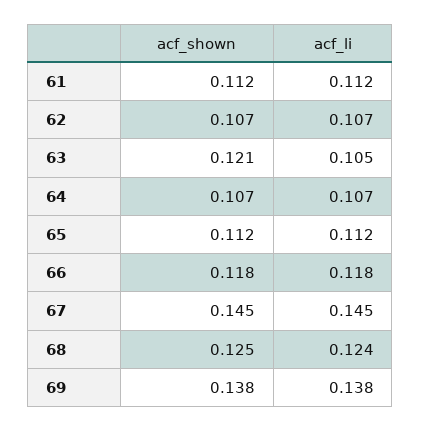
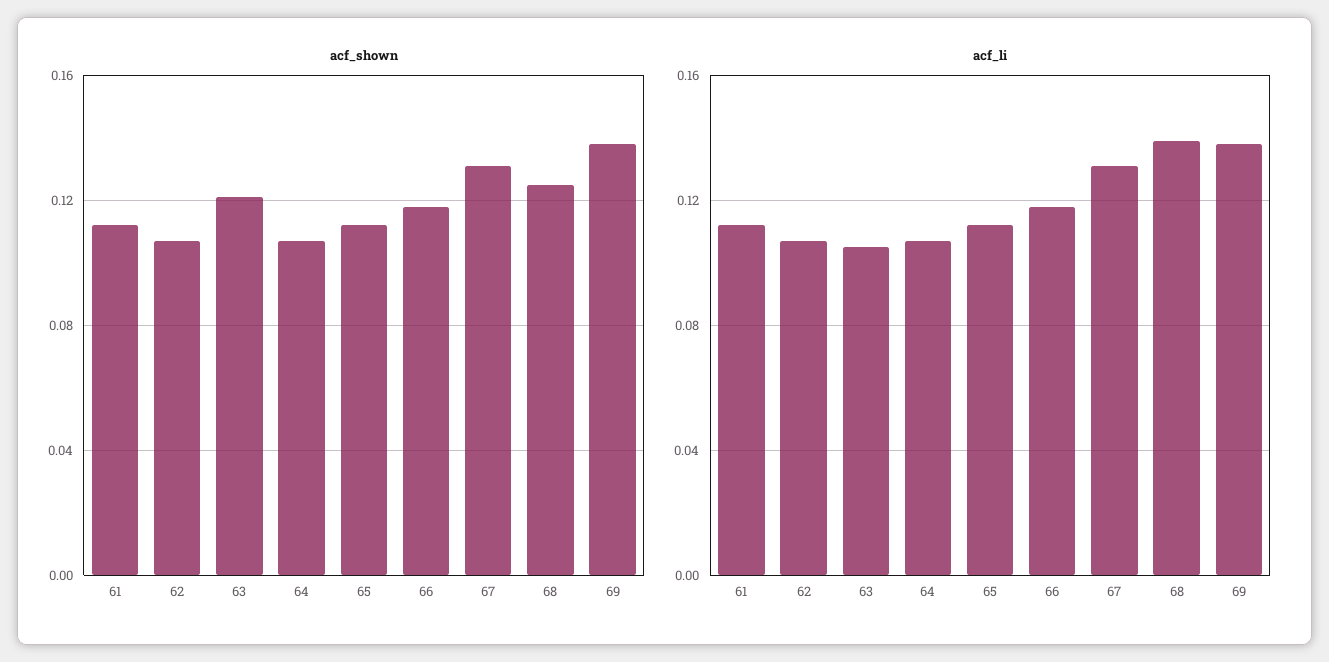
  {
    "acf_shown": {
      "61": 0.112,
      "62": 0.107,
      "63": 0.121,
      "64": 0.107,
      "65": 0.112,
      "66": 0.118,
-     "67": 0.145,
+     "67": 0.13,
      "68": 0.125,
      "69": 0.138
    },
    "acf_li": {
      "61": 0.112,
      "62": 0.107,
      "63": 0.105,
      "64": 0.107,
      "65": 0.112,
      "66": 0.118,
-     "67": 0.145,
+     "67": 0.13,
-     "68": 0.124,
+     "68": 0.14,
      "69": 0.138
    }
  }

